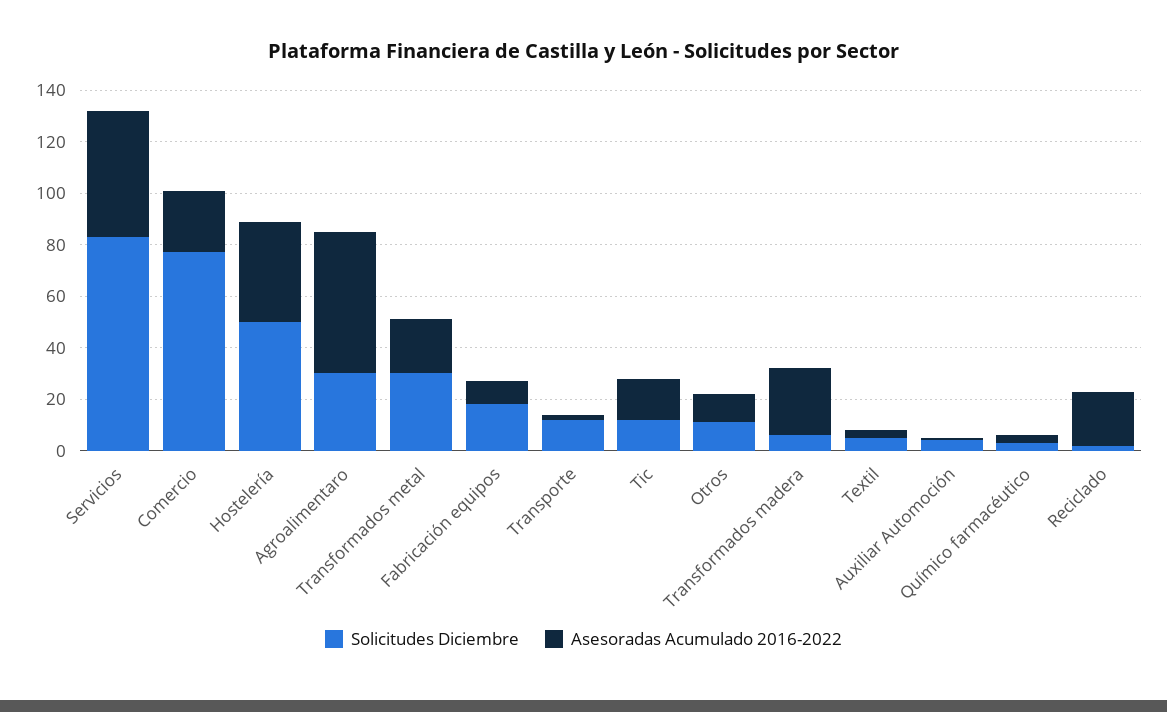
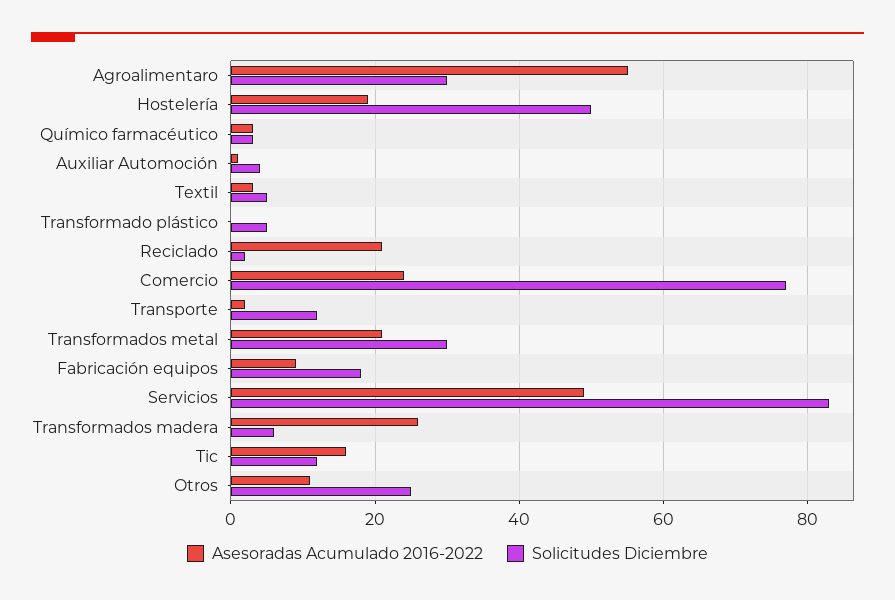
  {
    "Solicitudes Diciembre": {
      "Servicios": 85,
      "Comercio": 75,
      "Hostelería": 50,
      "Agroalimentaro": 30,
      "Transformados metal": 30,
      "Fabricación equipos": 20,
      "Transporte": 10,
      "Tic": 10,
-     "Otros": 10,
+     "Otros": 25,
      "Transformados madera": 5,
      "Textil": 5,
      "Auxiliar Automoción": 5,
      "Químico farmacéutico": 5,
-     "Reciclado": 0
+     "Reciclado": 0,
+     "Transformado plástico": 5
    },
    "Asesoradas Acumulado 2016-2022": {
      "Servicios": 50,
      "Comercio": 25,
-     "Hostelería": 40,
+     "Hostelería": 20,
      "Agroalimentaro": 55,
      "Transformados metal": 20,
      "Fabricación equipos": 10,
      "Transporte": 0,
      "Tic": 15,
      "Otros": 10,
      "Transformados madera": 25,
      "Textil": 5,
      "Auxiliar Automoción": 0,
      "Químico farmacéutico": 5,
-     "Reciclado": 20
+     "Reciclado": 20,
+     "Transformado plástico": 0
    }
  }

